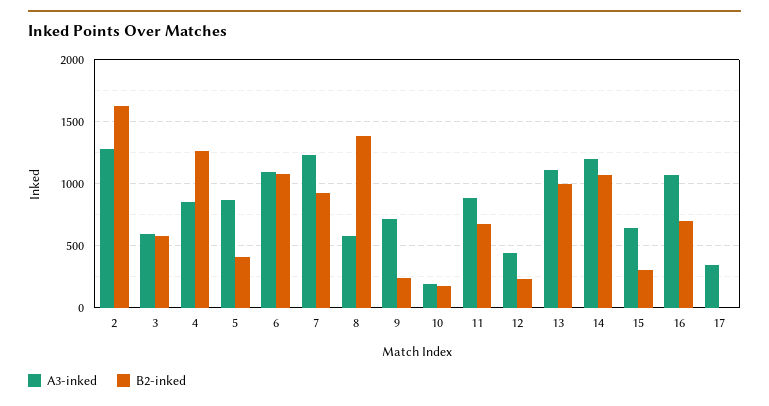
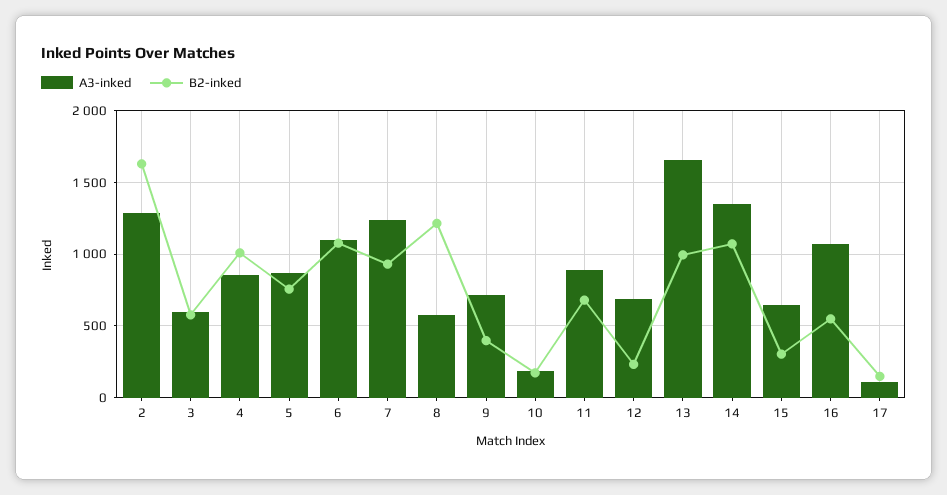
  {
    "A3-inked": {
      "2": 1300,
      "3": 600,
      "4": 850,
      "5": 850,
      "6": 1100,
      "7": 1250,
      "8": 600,
      "9": 700,
      "10": 200,
      "11": 900,
-     "12": 450,
+     "12": 700,
-     "13": 1100,
+     "13": 1650,
-     "14": 1200,
+     "14": 1350,
      "15": 650,
      "16": 1050,
-     "17": 350
+     "17": 100
    },
    "B2-inked": {
      "2": 1650,
      "3": 600,
-     "4": 1250,
+     "4": 1000,
-     "5": 400,
+     "5": 750,
      "6": 1100,
      "7": 950,
-     "8": 1400,
+     "8": 1200,
-     "9": 250,
+     "9": 400,
      "10": 150,
      "11": 700,
      "12": 250,
      "13": 1000,
      "14": 1050,
      "15": 300,
-     "16": 700,
+     "16": 550,
-     "17": 0
+     "17": 150
    }
  }

